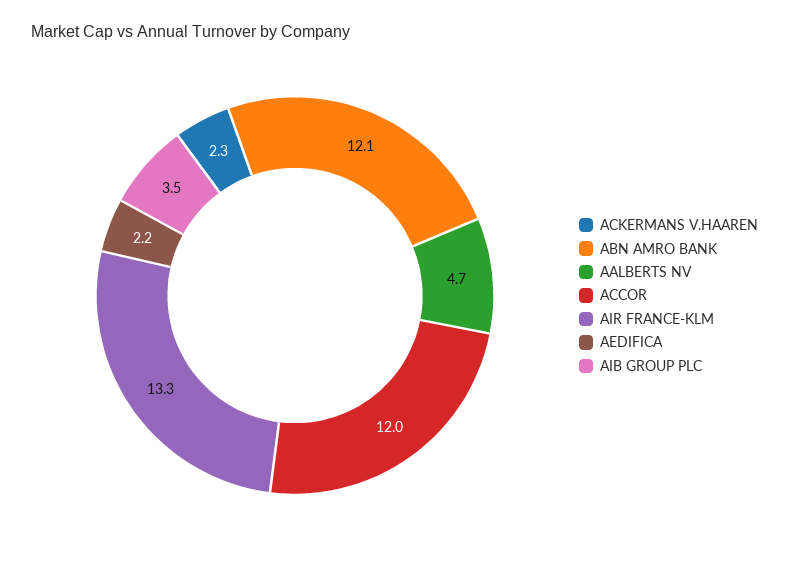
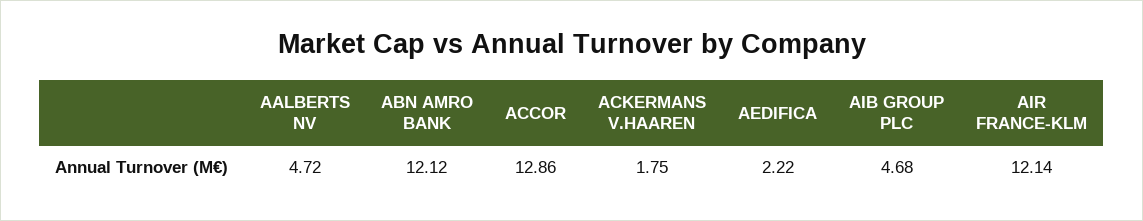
  {
-   "ACKERMANS V.HAAREN": 2.3,
+   "ACKERMANS V.HAAREN": 1.75,
    "ABN AMRO BANK": 12.12,
    "AALBERTS NV": 4.72,
-   "ACCOR": 12,
+   "ACCOR": 12.86,
-   "AIR FRANCE-KLM": 13.3,
+   "AIR FRANCE-KLM": 12.14,
    "AEDIFICA": 2.22,
-   "AIB GROUP PLC": 3.5
+   "AIB GROUP PLC": 4.68
  }

